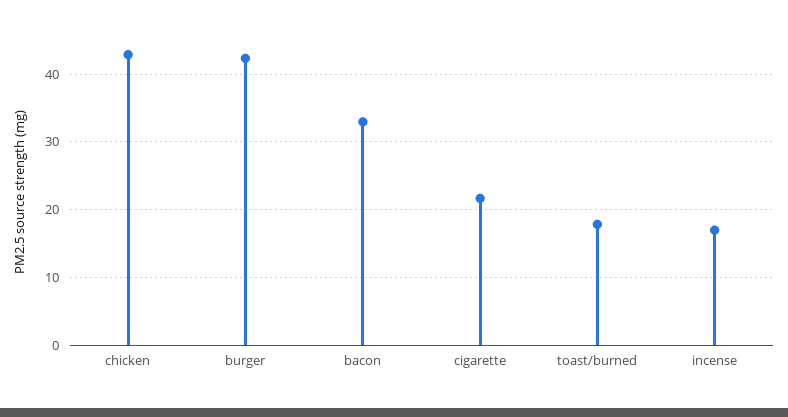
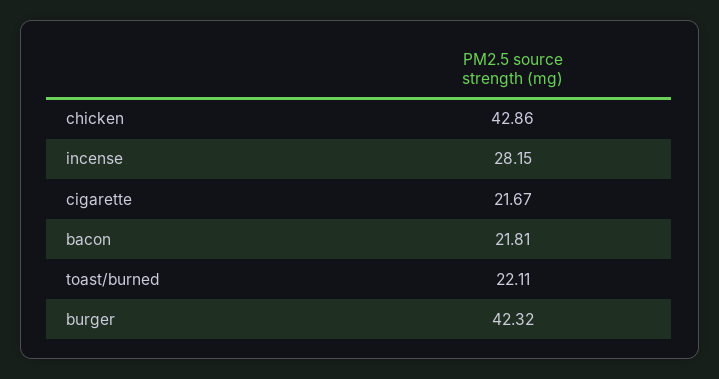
  {
    "chicken": 42.86,
    "burger": 42.32,
-   "bacon": 33,
+   "bacon": 21.81,
    "cigarette": 21.67,
-   "toast/burned": 18,
+   "toast/burned": 22.11,
-   "incense": 17
+   "incense": 28.15
  }

